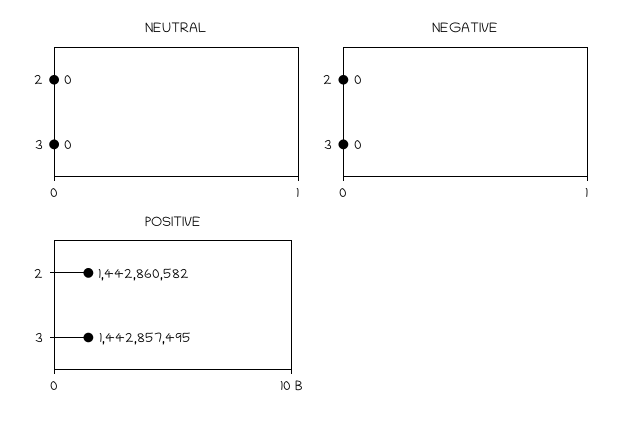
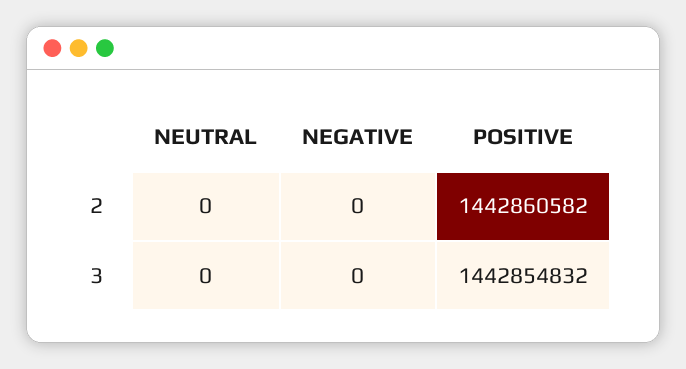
  {
    "NEUTRAL": {
      "2": 0,
      "3": 0
    },
    "NEGATIVE": {
      "2": 0,
      "3": 0
    },
    "POSITIVE": {
      "2": 1442860582,
-     "3": 1442857495
+     "3": 1442854832
    }
  }

